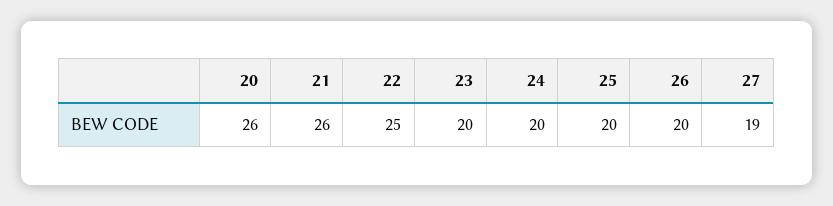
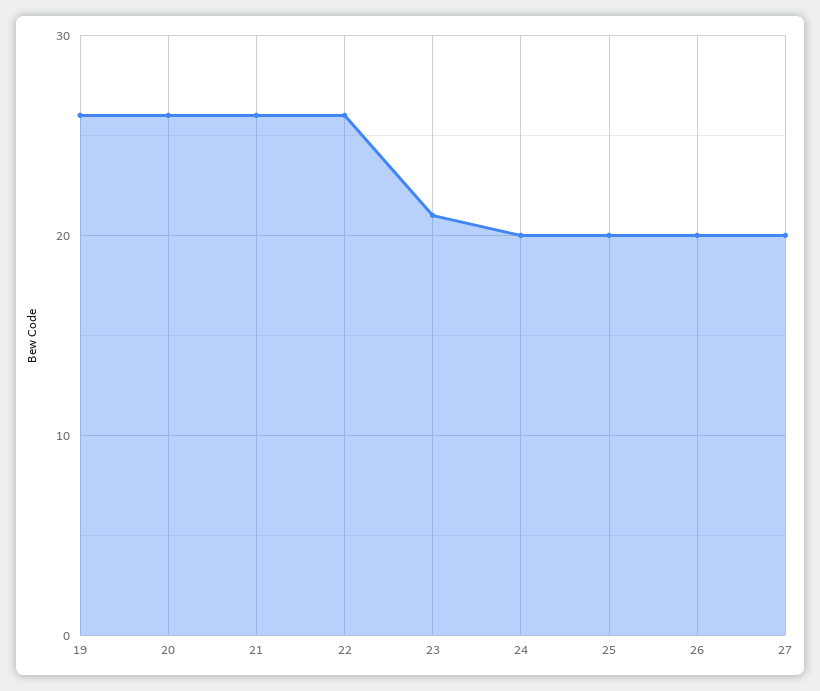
  {
    "20": 26,
    "21": 26,
-   "22": 25,
+   "22": 26,
-   "23": 20,
+   "23": 21,
    "24": 20,
    "25": 20,
    "26": 20,
-   "27": 19
+   "27": 20,
+   "19": 26
  }

